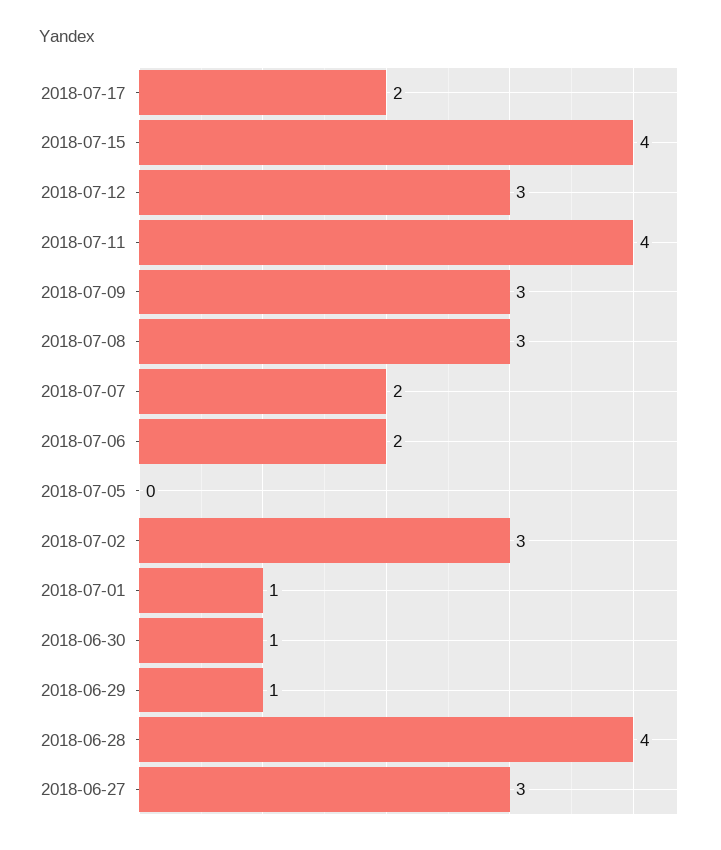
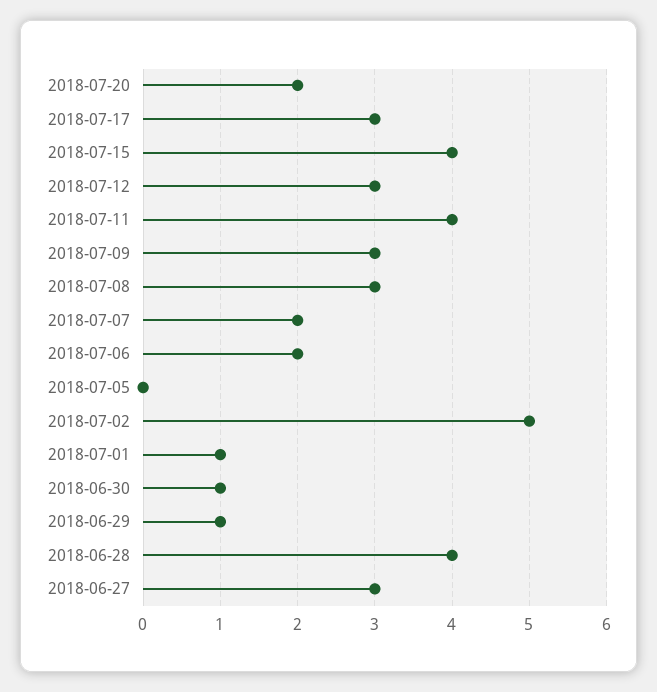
  {
-   "2018-07-17": 2,
+   "2018-07-17": 3,
    "2018-07-15": 4,
    "2018-07-12": 3,
    "2018-07-11": 4,
    "2018-07-09": 3,
    "2018-07-08": 3,
    "2018-07-07": 2,
    "2018-07-06": 2,
    "2018-07-05": 0,
-   "2018-07-02": 3,
+   "2018-07-02": 5,
    "2018-07-01": 1,
    "2018-06-30": 1,
    "2018-06-29": 1,
    "2018-06-28": 4,
-   "2018-06-27": 3
+   "2018-06-27": 3,
+   "2018-07-20": 2
  }

